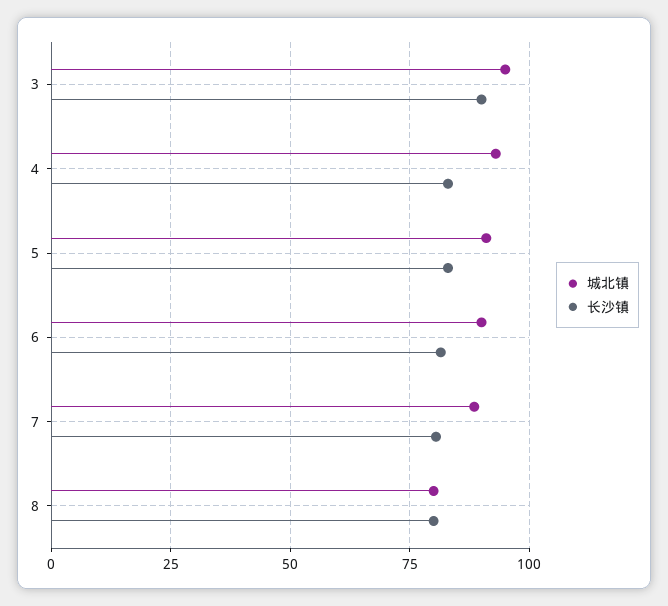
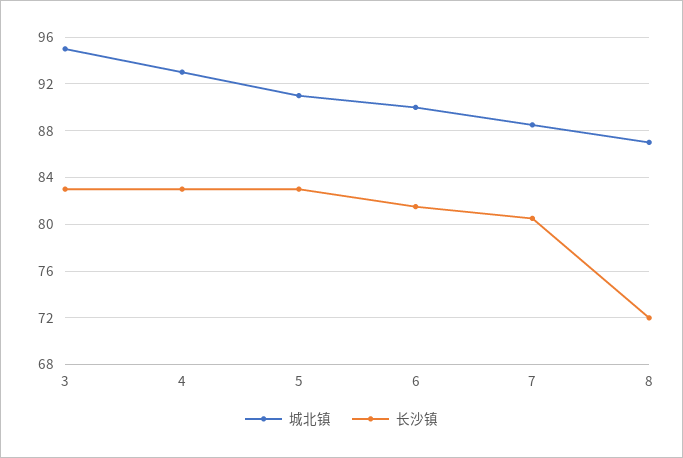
  {
    "城北镇": {
      "3": 95,
      "4": 93,
      "5": 91,
      "6": 90,
      "7": 89,
-     "8": 80
+     "8": 87
    },
    "长沙镇": {
-     "3": 90,
+     "3": 83,
      "4": 83,
      "5": 83,
      "6": 82,
      "7": 81,
-     "8": 80
+     "8": 72
    }
  }

